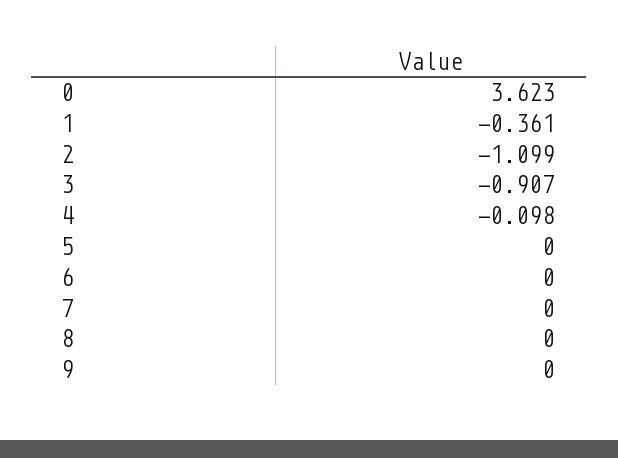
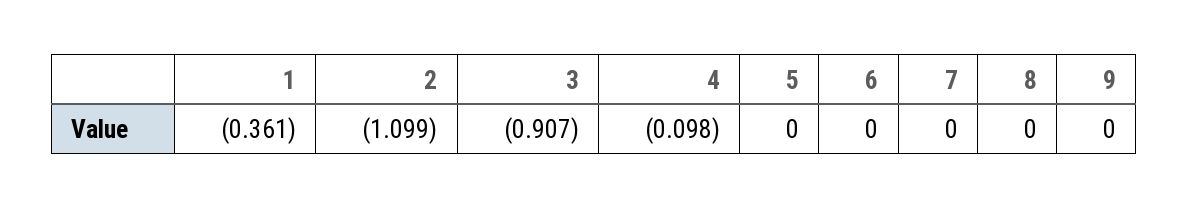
  {
-   "0": 3.623,
    "1": -0.361,
    "2": -1.099,
    "3": -0.907,
    "4": -0.098,
    "5": 0,
    "6": 0,
    "7": 0,
    "8": 0,
    "9": 0
  }

